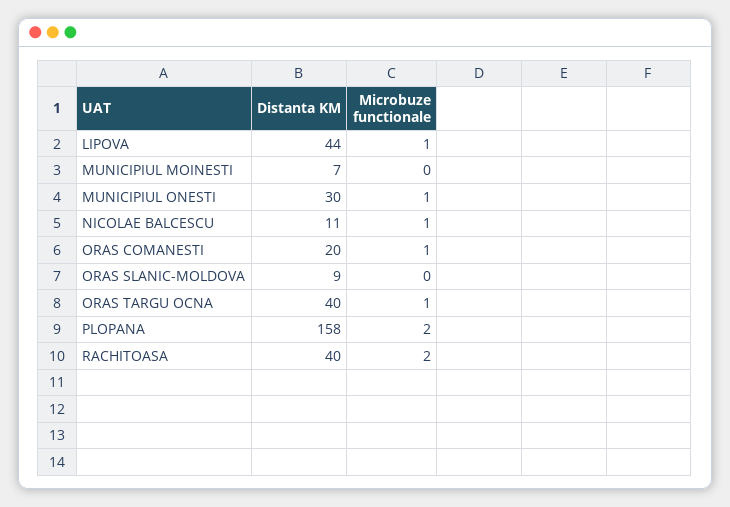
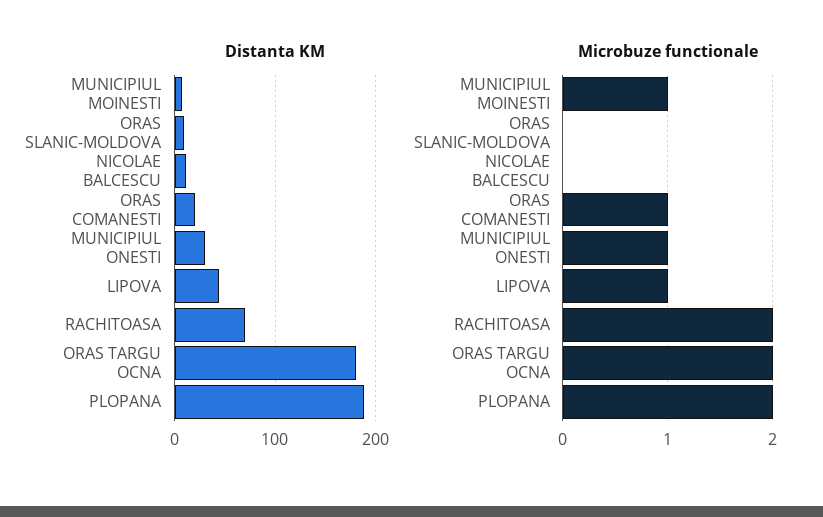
  {
    "Distanta KM": {
      "LIPOVA": 44,
      "MUNICIPIUL MOINESTI": 7,
      "MUNICIPIUL ONESTI": 30,
      "NICOLAE BALCESCU": 11,
      "ORAS COMANESTI": 20,
      "ORAS SLANIC-MOLDOVA": 9,
-     "ORAS TARGU OCNA": 40,
+     "ORAS TARGU OCNA": 180,
-     "PLOPANA": 158,
+     "PLOPANA": 190,
-     "RACHITOASA": 40
+     "RACHITOASA": 70
    },
    "Microbuze functionale": {
      "LIPOVA": 1,
-     "MUNICIPIUL MOINESTI": 0,
+     "MUNICIPIUL MOINESTI": 1,
      "MUNICIPIUL ONESTI": 1,
-     "NICOLAE BALCESCU": 1,
+     "NICOLAE BALCESCU": 0,
      "ORAS COMANESTI": 1,
      "ORAS SLANIC-MOLDOVA": 0,
-     "ORAS TARGU OCNA": 1,
+     "ORAS TARGU OCNA": 2,
      "PLOPANA": 2,
      "RACHITOASA": 2
    }
  }

